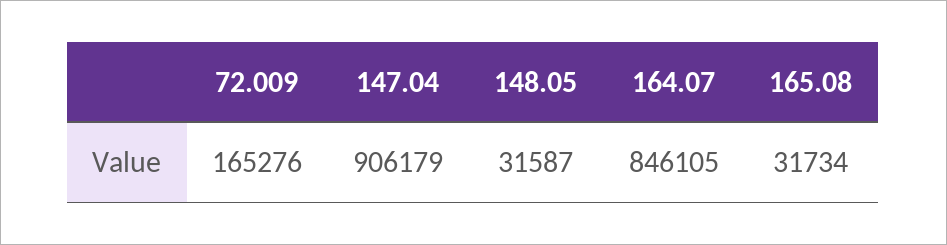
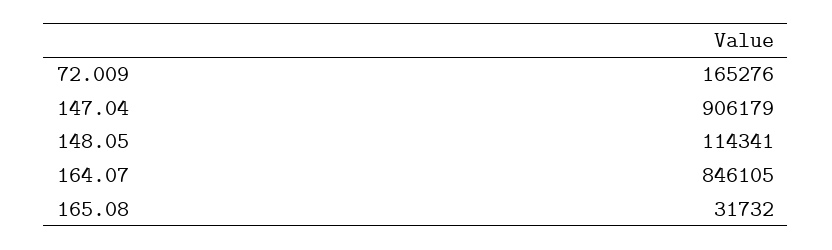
  {
    "72.009": 165276,
    "147.04": 906179,
-   "148.05": 31587,
+   "148.05": 114341,
    "164.07": 846105,
-   "165.08": 31734
+   "165.08": 31732
  }

